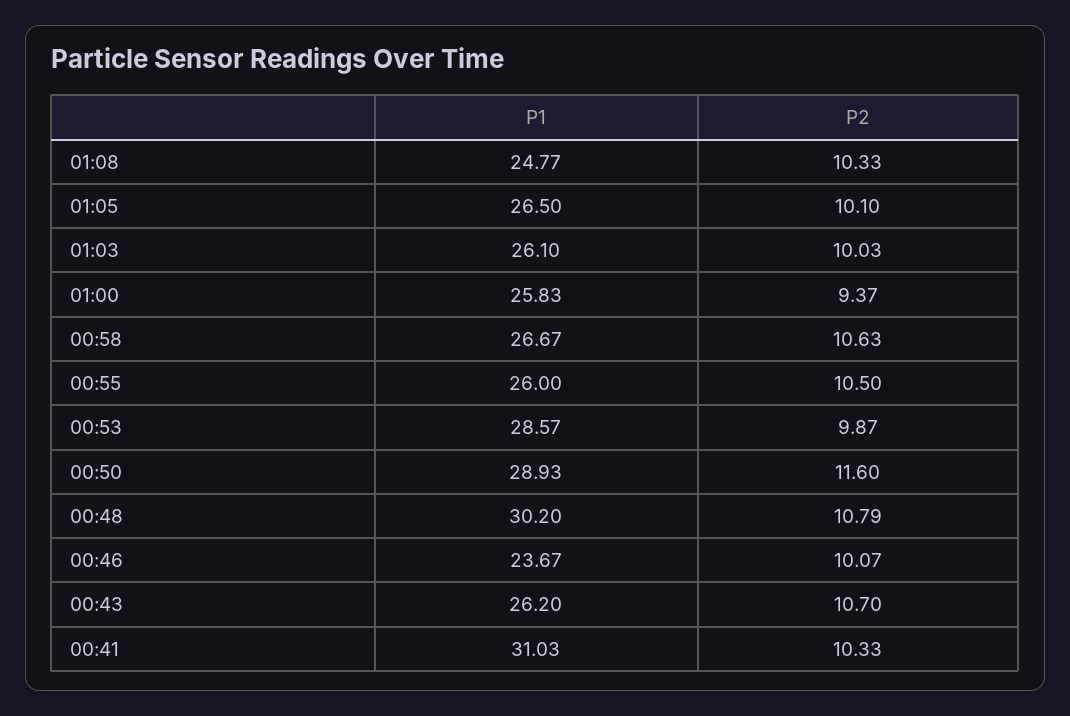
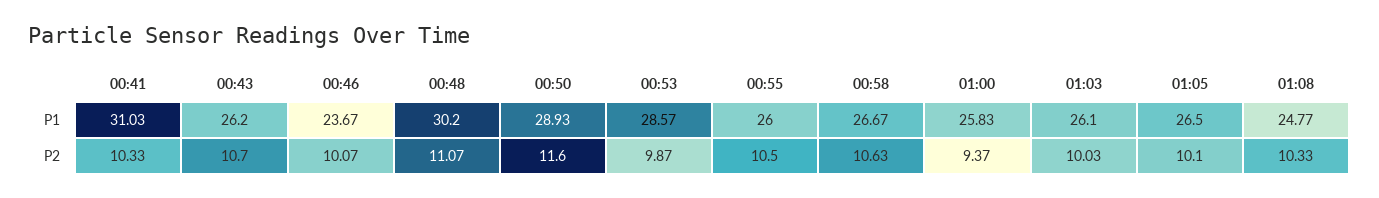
  {
    "P1": {
      "01:08": 24.77,
      "01:05": 26.5,
      "01:03": 26.1,
      "01:00": 25.83,
      "00:58": 26.67,
      "00:55": 26,
      "00:53": 28.57,
      "00:50": 28.93,
      "00:48": 30.2,
      "00:46": 23.67,
      "00:43": 26.2,
      "00:41": 31.03
    },
    "P2": {
      "01:08": 10.33,
      "01:05": 10.1,
      "01:03": 10.03,
      "01:00": 9.37,
      "00:58": 10.63,
      "00:55": 10.5,
      "00:53": 9.87,
      "00:50": 11.6,
-     "00:48": 10.79,
+     "00:48": 11.07,
      "00:46": 10.07,
      "00:43": 10.7,
      "00:41": 10.33
    }
  }

